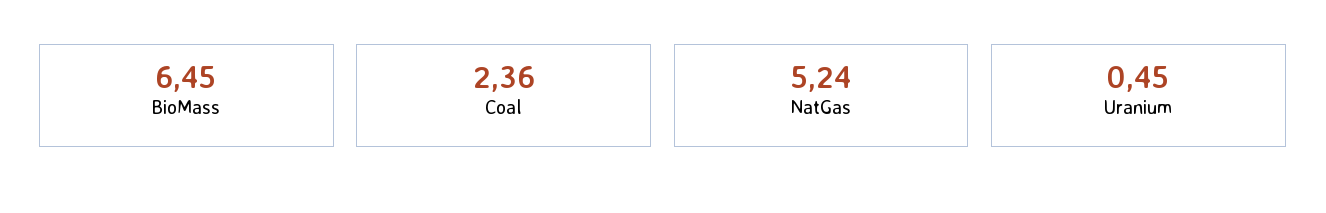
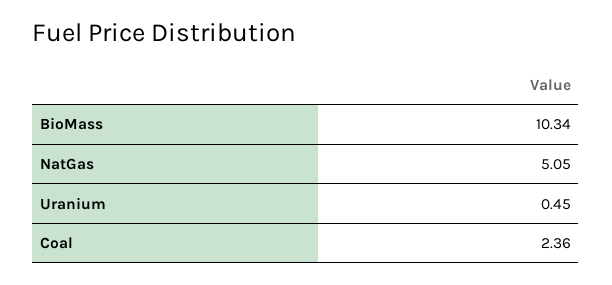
  {
-   "BioMass": 6.45,
+   "BioMass": 10.34,
    "Coal": 2.36,
-   "NatGas": 5.24,
+   "NatGas": 5.05,
    "Uranium": 0.45
  }

